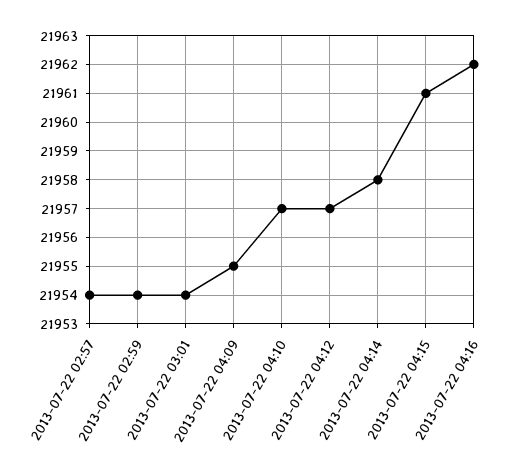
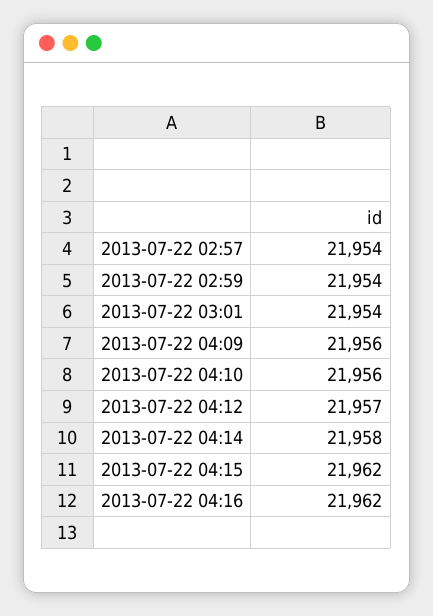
  {
    "2013-07-22 02:57": 21954,
    "2013-07-22 02:59": 21954,
    "2013-07-22 03:01": 21954,
-   "2013-07-22 04:09": 21955,
+   "2013-07-22 04:09": 21956,
-   "2013-07-22 04:10": 21957,
+   "2013-07-22 04:10": 21956,
    "2013-07-22 04:12": 21957,
    "2013-07-22 04:14": 21958,
-   "2013-07-22 04:15": 21961,
+   "2013-07-22 04:15": 21962,
    "2013-07-22 04:16": 21962
  }

